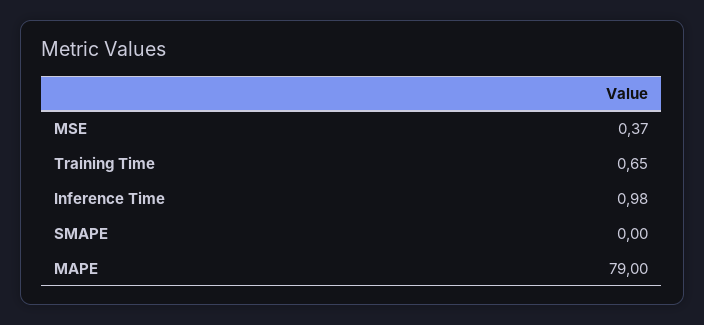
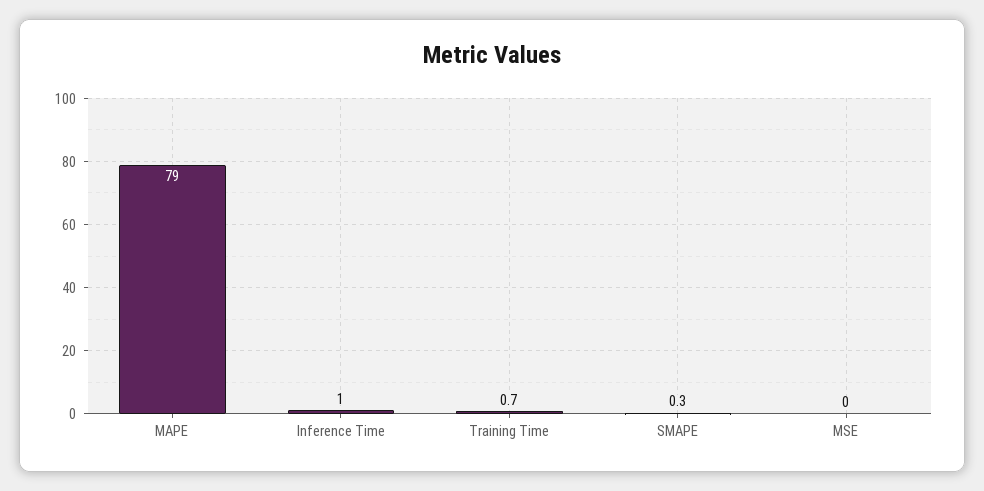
  {
-   "MSE": 0.37,
+   "MSE": 0,
    "Training Time": 0.65,
    "Inference Time": 0.98,
-   "SMAPE": 0,
+   "SMAPE": 0.3,
    "MAPE": 79
  }

